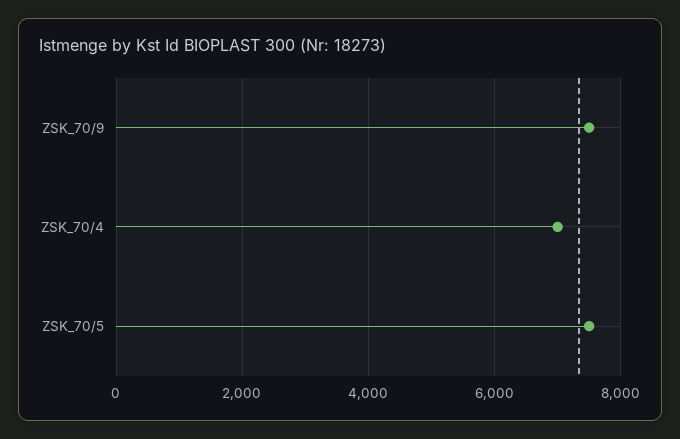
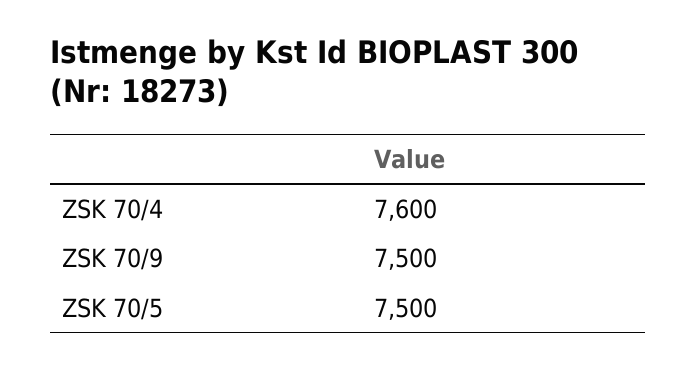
  {
    "ZSK_70/9": 7500,
-   "ZSK_70/4": 7000,
+   "ZSK_70/4": 7600,
    "ZSK_70/5": 7500
  }

